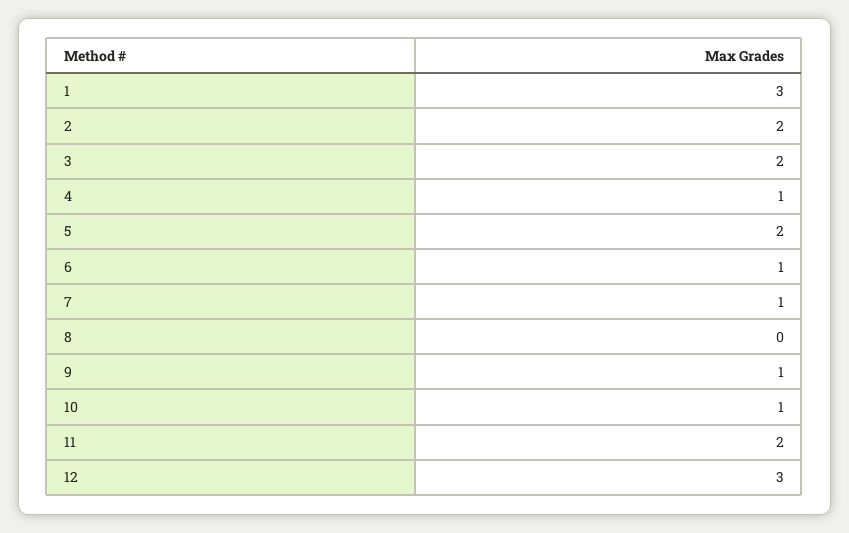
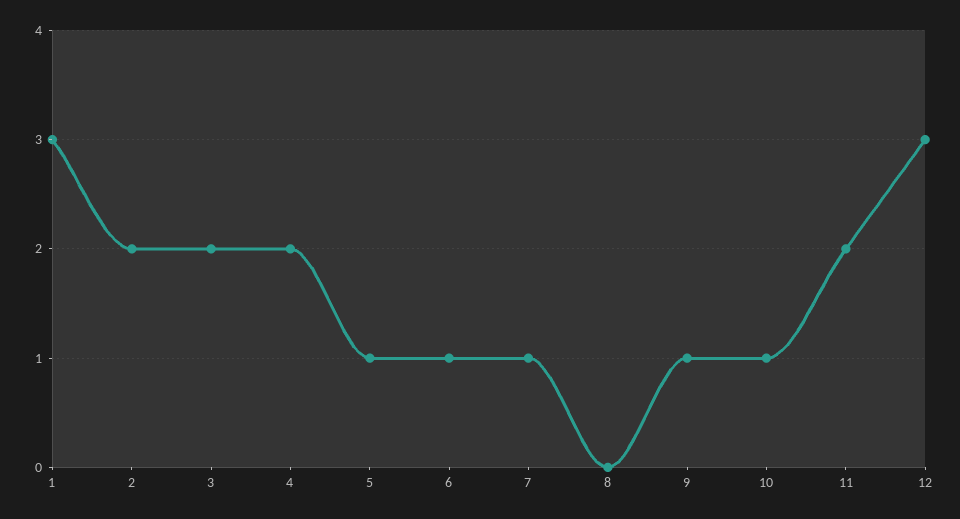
  {
    "1": 3,
    "2": 2,
    "3": 2,
-   "4": 1,
+   "4": 2,
-   "5": 2,
+   "5": 1,
    "6": 1,
    "7": 1,
    "8": 0,
    "9": 1,
    "10": 1,
    "11": 2,
    "12": 3
  }

